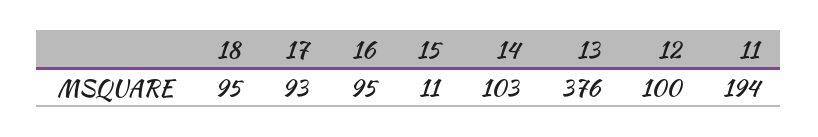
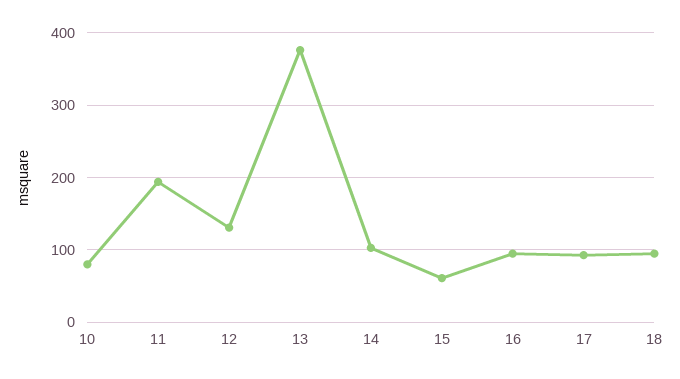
  {
    "18": 95,
    "17": 93,
    "16": 95,
-   "15": 11,
+   "15": 60,
    "14": 103,
    "13": 376,
-   "12": 100,
+   "12": 130,
-   "11": 194
+   "11": 194,
+   "10": 80
  }

